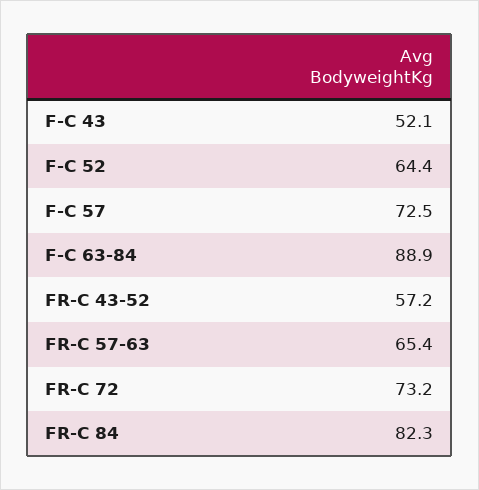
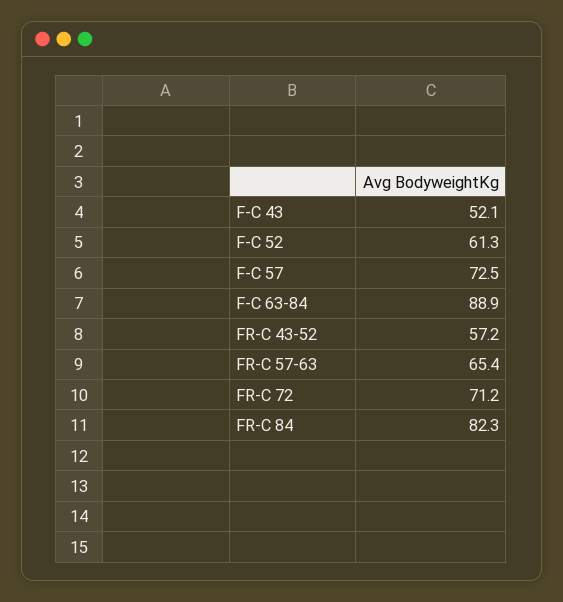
  {
    "F-C 43": 52.1,
-   "F-C 52": 64.4,
+   "F-C 52": 61.3,
    "F-C 57": 72.5,
    "F-C 63-84": 88.9,
    "FR-C 43-52": 57.2,
    "FR-C 57-63": 65.4,
-   "FR-C 72": 73.2,
+   "FR-C 72": 71.2,
    "FR-C 84": 82.3
  }

